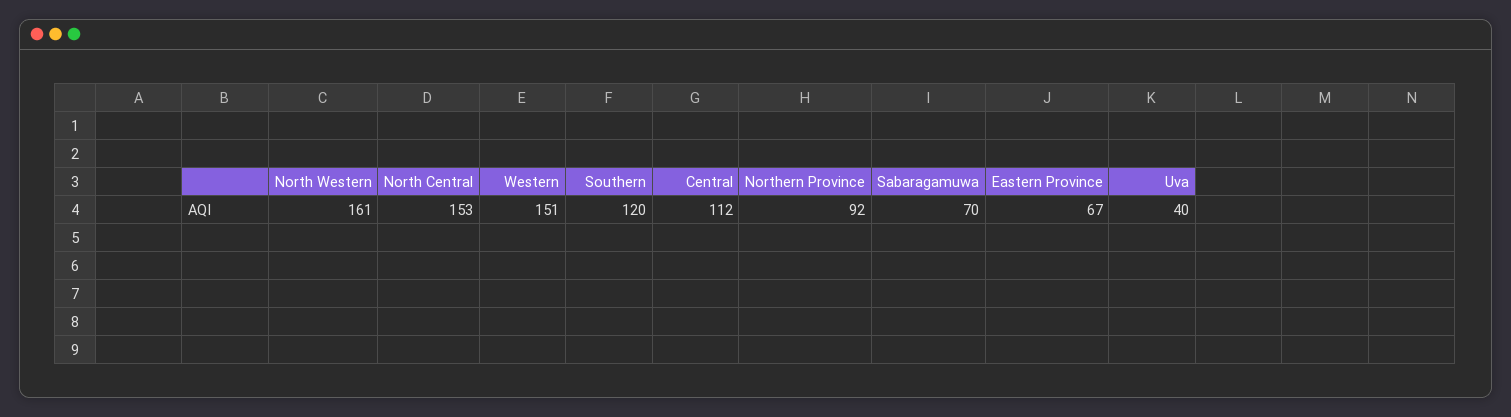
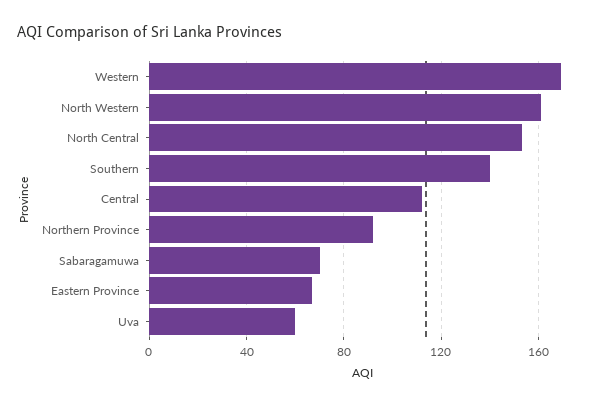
  {
    "North Western": 161,
    "North Central": 153,
-   "Western": 151,
+   "Western": 170,
-   "Southern": 120,
+   "Southern": 140,
    "Central": 112,
    "Northern Province": 92,
    "Sabaragamuwa": 70,
    "Eastern Province": 67,
-   "Uva": 40
+   "Uva": 60
  }

